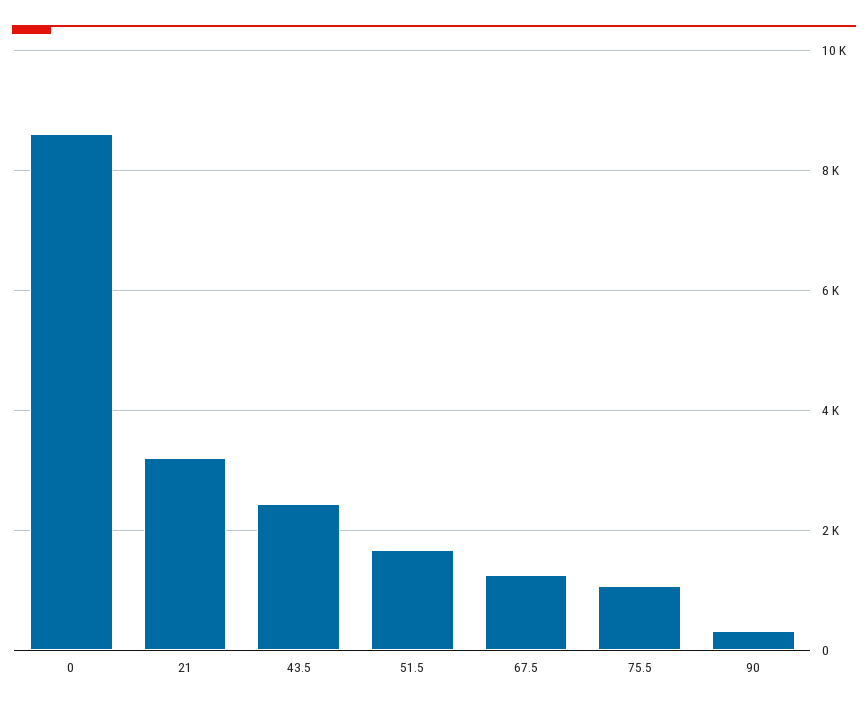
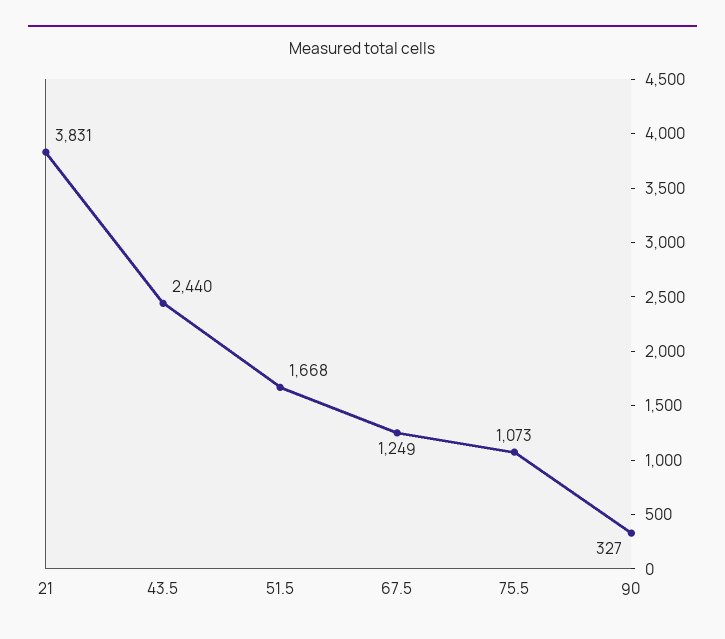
  {
-   "0": 8600,
-   "21": 3200,
+   "21": 3831,
    "43.5": 2440,
    "51.5": 1668,
    "67.5": 1249,
    "75.5": 1073,
    "90": 327
  }

